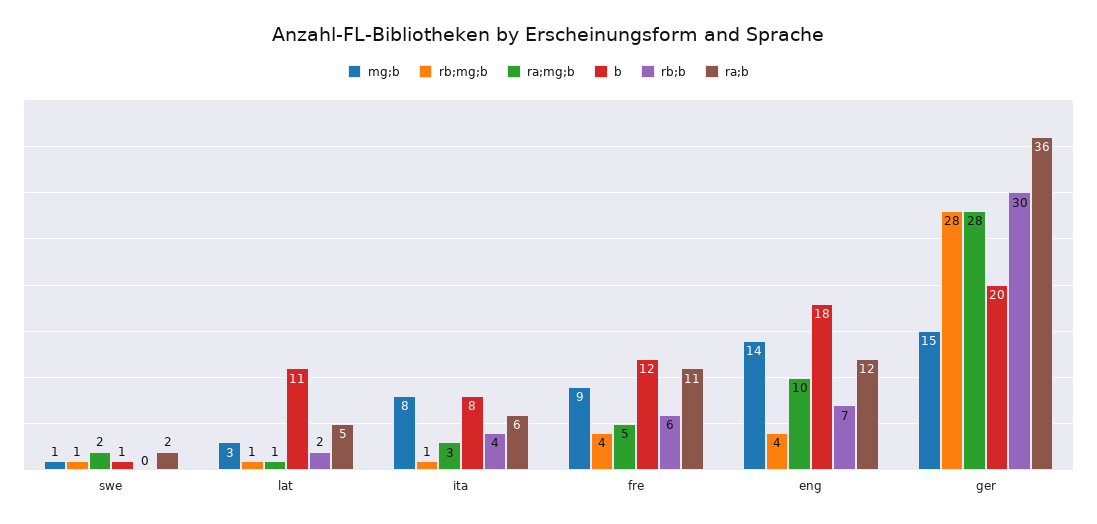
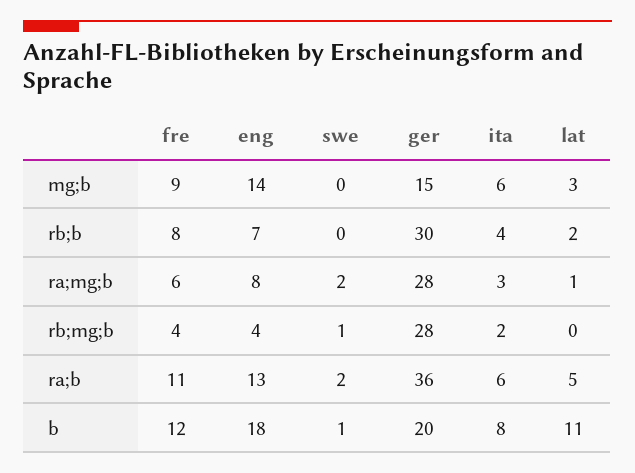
  {
    "mg;b": {
-     "swe": 1,
+     "swe": 0,
      "lat": 3,
-     "ita": 8,
+     "ita": 6,
      "fre": 9,
      "eng": 14,
      "ger": 15
    },
    "rb;mg;b": {
      "swe": 1,
-     "lat": 1,
+     "lat": 0,
-     "ita": 1,
+     "ita": 2,
      "fre": 4,
      "eng": 4,
      "ger": 28
    },
    "ra;mg;b": {
      "swe": 2,
      "lat": 1,
      "ita": 3,
-     "fre": 5,
+     "fre": 6,
-     "eng": 10,
+     "eng": 8,
      "ger": 28
    },
    "b": {
      "swe": 1,
      "lat": 11,
      "ita": 8,
      "fre": 12,
      "eng": 18,
      "ger": 20
    },
    "rb;b": {
      "swe": 0,
      "lat": 2,
      "ita": 4,
-     "fre": 6,
+     "fre": 8,
      "eng": 7,
      "ger": 30
    },
    "ra;b": {
      "swe": 2,
      "lat": 5,
      "ita": 6,
      "fre": 11,
-     "eng": 12,
+     "eng": 13,
      "ger": 36
    }
  }

